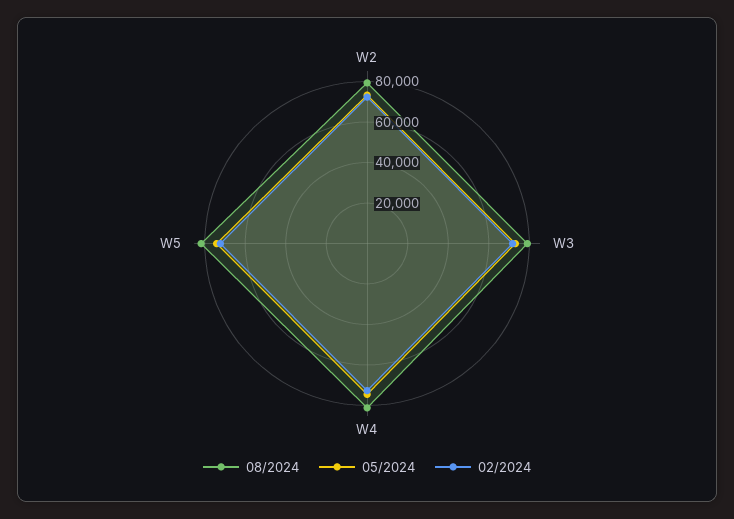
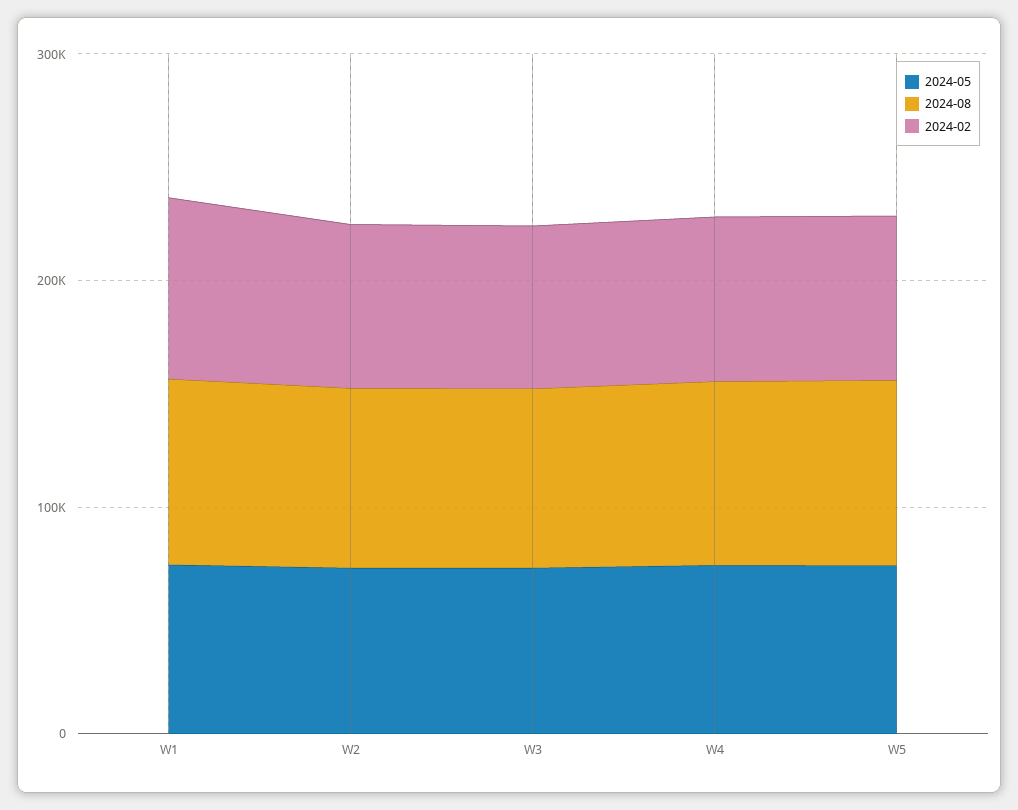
  {
    "08/2024": {
      "W2": 80000,
      "W3": 80000,
      "W4": 80000,
-     "W5": 80000
+     "W5": 80000,
+     "W1": 80000
    },
    "05/2024": {
      "W2": 75000,
      "W3": 75000,
      "W4": 75000,
-     "W5": 75000
+     "W5": 75000,
+     "W1": 80000
    },
    "02/2024": {
      "W2": 70000,
      "W3": 70000,
      "W4": 75000,
-     "W5": 70000
+     "W5": 70000,
+     "W1": 80000
    }
  }

